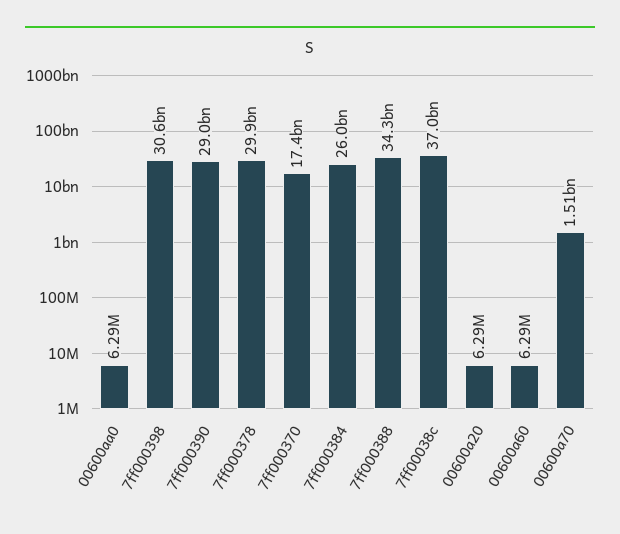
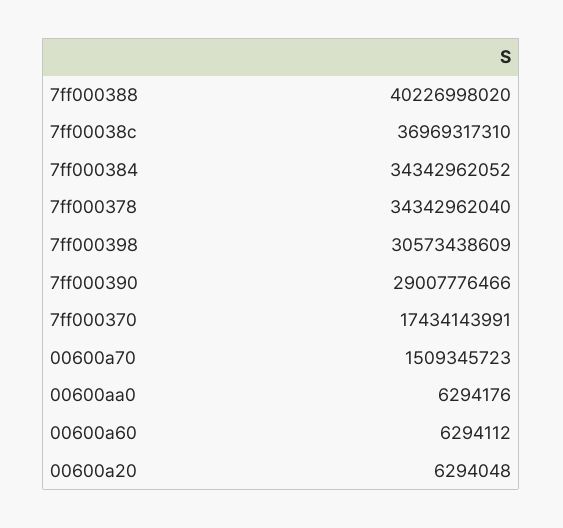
  {
    "00600aa0": 6294176,
    "7ff000398": 30573438609,
    "7ff000390": 29007776466,
-   "7ff000378": 29900000000,
+   "7ff000378": 34342962040,
    "7ff000370": 17434143991,
-   "7ff000384": 26000000000,
+   "7ff000384": 34342962052,
-   "7ff000388": 34300000000,
+   "7ff000388": 40226998020,
    "7ff00038c": 36969317310,
    "00600a20": 6294048,
    "00600a60": 6294112,
    "00600a70": 1509345723
  }

